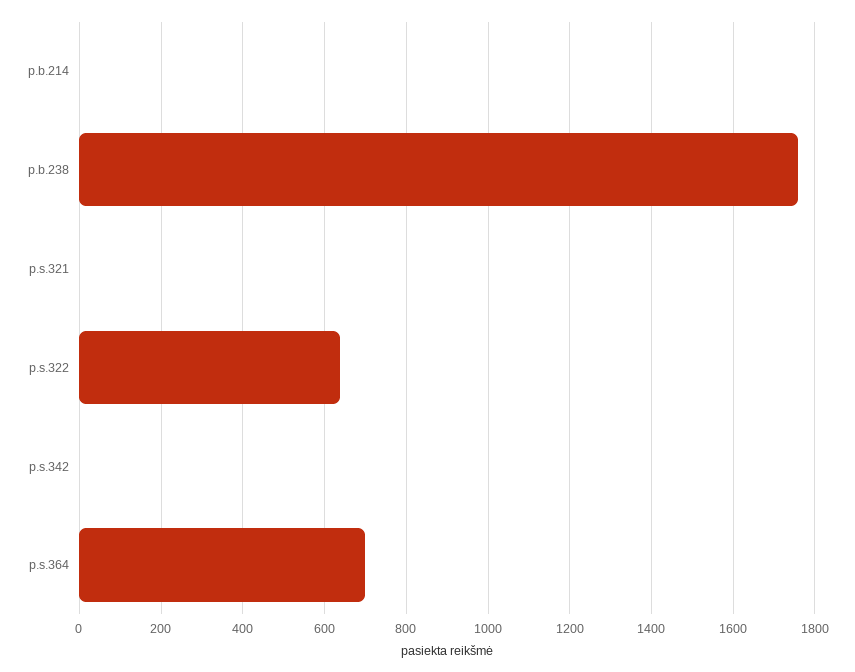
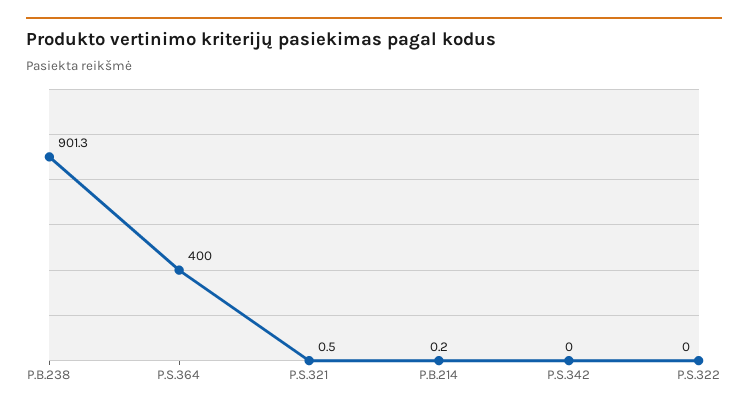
  {
    "p.b.214": 0.2,
-   "p.b.238": 1760,
+   "p.b.238": 901.3,
    "p.s.321": 0.5,
-   "p.s.322": 640,
+   "p.s.322": 0,
    "p.s.342": 0,
-   "p.s.364": 700
+   "p.s.364": 400
  }

